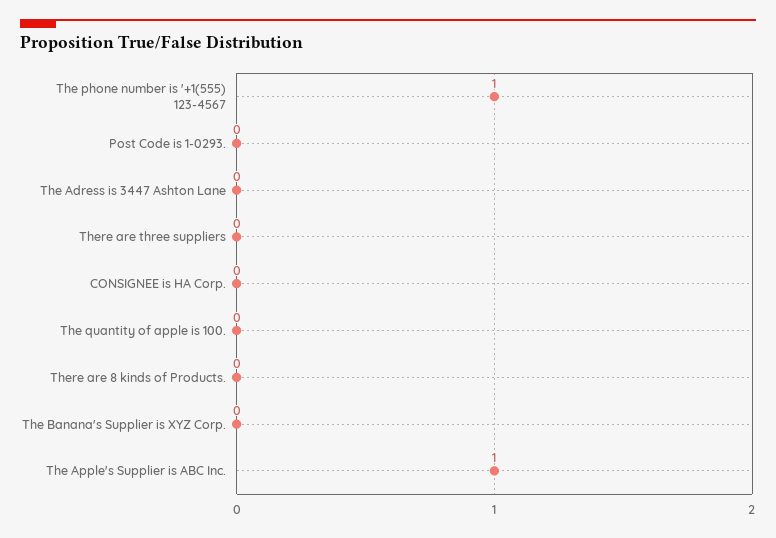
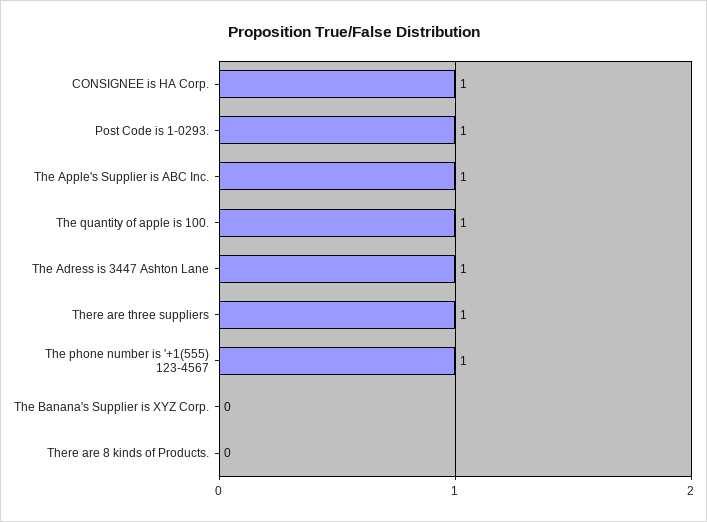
  {
    "The phone number is '+1(555) 123-4567": 1,
-   "Post Code is 1-0293.": 0,
+   "Post Code is 1-0293.": 1,
-   "The Adress is 3447 Ashton Lane": 0,
+   "The Adress is 3447 Ashton Lane": 1,
-   "There are three suppliers": 0,
+   "There are three suppliers": 1,
-   "CONSIGNEE is HA Corp.": 0,
+   "CONSIGNEE is HA Corp.": 1,
-   "The quantity of apple is 100.": 0,
+   "The quantity of apple is 100.": 1,
    "There are 8 kinds of Products.": 0,
    "The Banana's Supplier is XYZ Corp.": 0,
    "The Apple's Supplier is ABC Inc.": 1
  }

